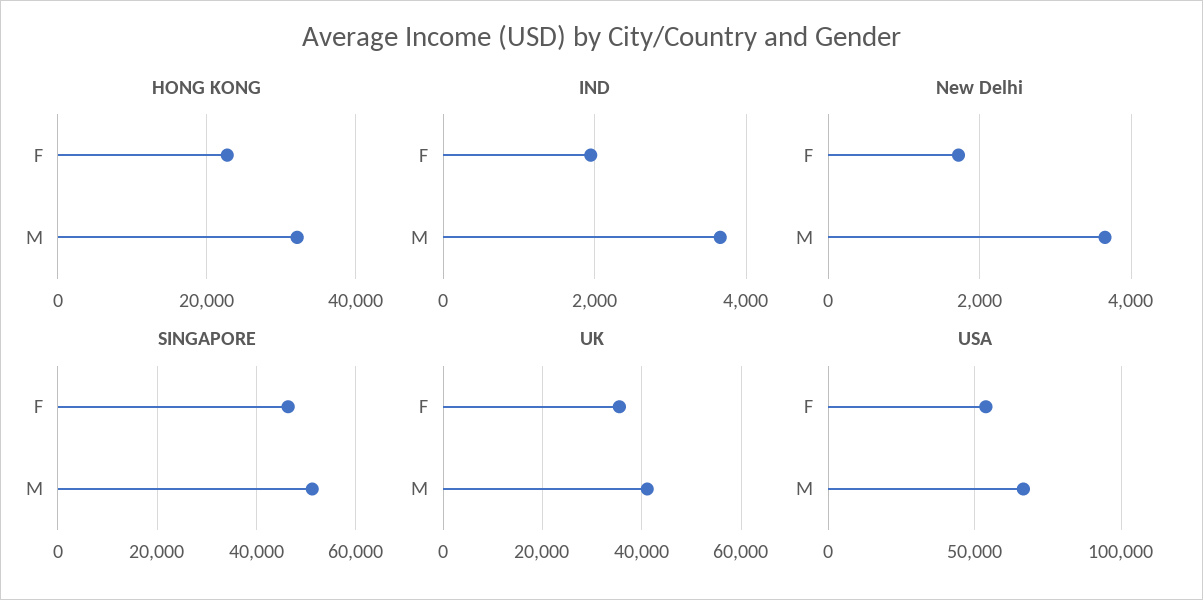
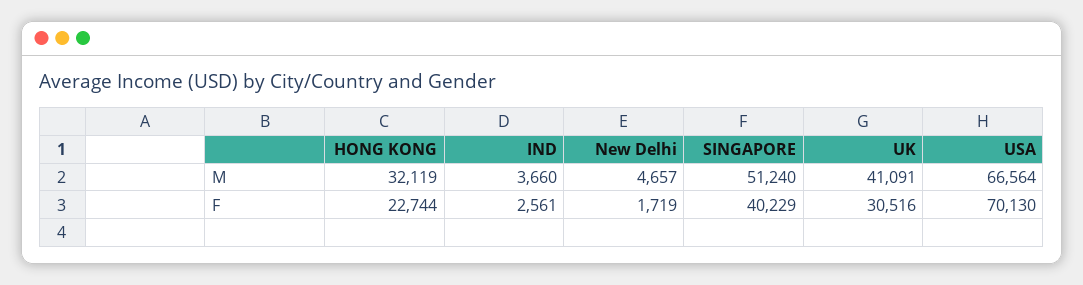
  {
    "HONG KONG": {
      "F": 22744,
      "M": 32119
    },
    "IND": {
-     "F": 2000,
+     "F": 2561,
      "M": 3660
    },
    "New Delhi": {
      "F": 1719,
-     "M": 3600
+     "M": 4657
    },
    "SINGAPORE": {
-     "F": 46000,
+     "F": 40229,
      "M": 51240
    },
    "UK": {
-     "F": 36000,
+     "F": 30516,
      "M": 41091
    },
    "USA": {
-     "F": 55000,
+     "F": 70130,
      "M": 66564
    }
  }

